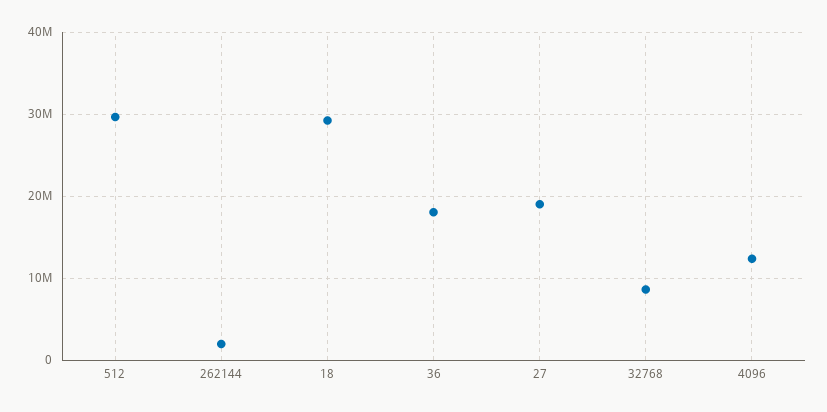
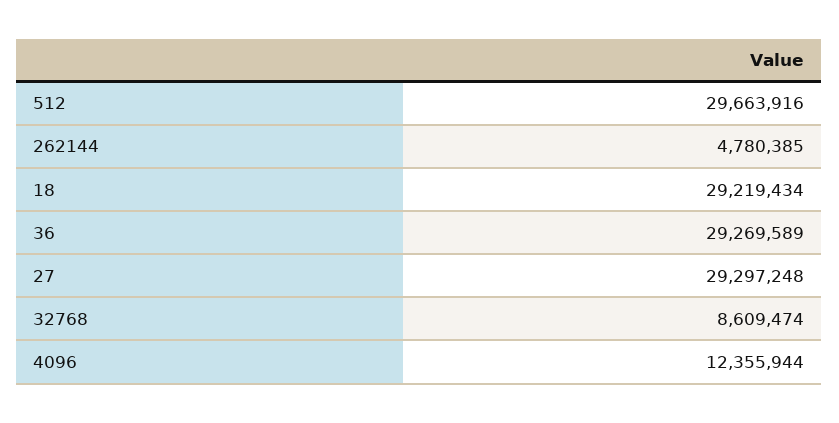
  {
    "512": 29663916,
-   "262144": 2000000,
+   "262144": 4780385,
    "18": 29219434,
-   "36": 18000000,
+   "36": 29269589,
-   "27": 19000000,
+   "27": 29297248,
    "32768": 8609474,
    "4096": 12355944
  }

